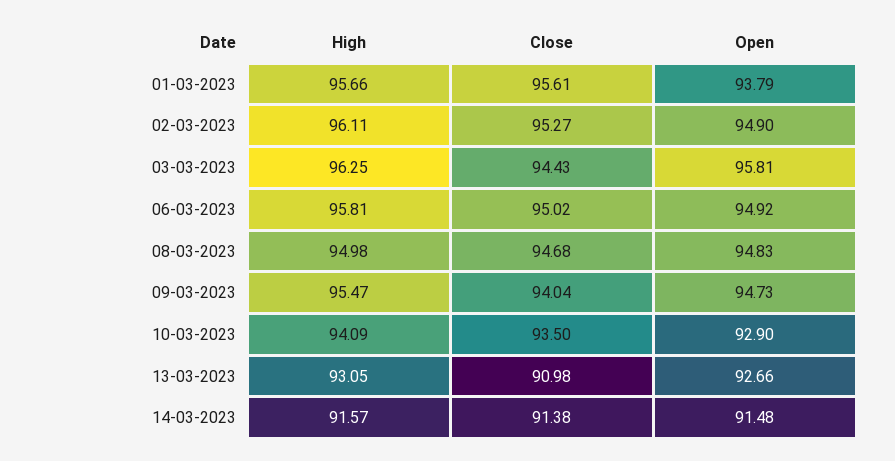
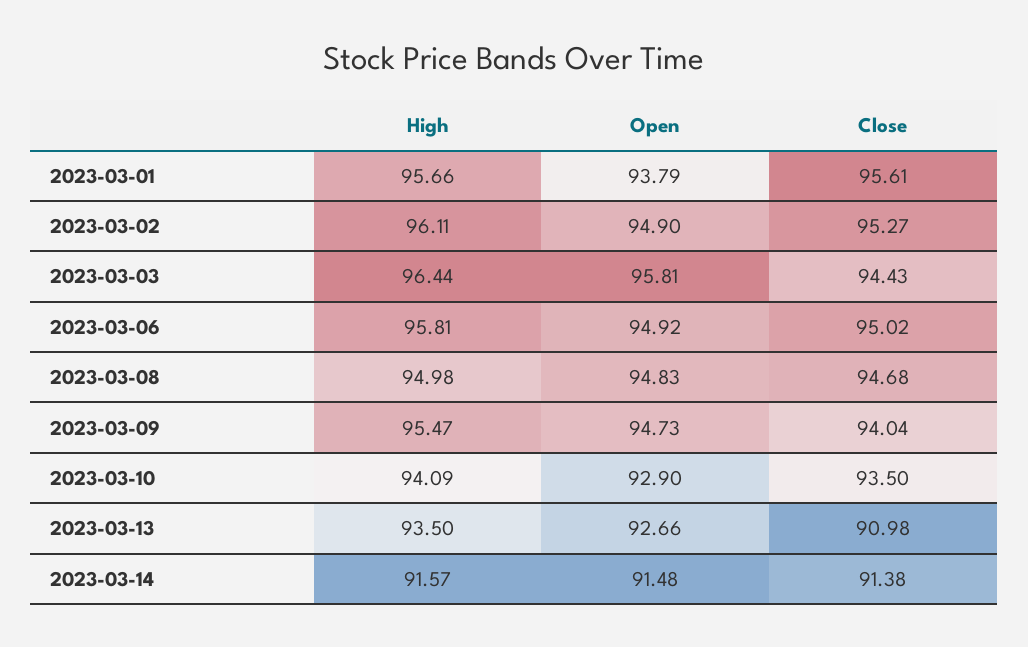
  {
    "High": {
      "01-03-2023": 95.66,
      "02-03-2023": 96.11,
-     "03-03-2023": 96.25,
+     "03-03-2023": 96.44,
      "06-03-2023": 95.81,
      "08-03-2023": 94.98,
      "09-03-2023": 95.47,
      "10-03-2023": 94.09,
-     "13-03-2023": 93.05,
+     "13-03-2023": 93.5,
      "14-03-2023": 91.57
    },
    "Close": {
      "01-03-2023": 95.61,
      "02-03-2023": 95.27,
      "03-03-2023": 94.43,
      "06-03-2023": 95.02,
      "08-03-2023": 94.68,
      "09-03-2023": 94.04,
      "10-03-2023": 93.5,
      "13-03-2023": 90.98,
      "14-03-2023": 91.38
    },
    "Open": {
      "01-03-2023": 93.79,
      "02-03-2023": 94.9,
      "03-03-2023": 95.81,
      "06-03-2023": 94.92,
      "08-03-2023": 94.83,
      "09-03-2023": 94.73,
      "10-03-2023": 92.9,
      "13-03-2023": 92.66,
      "14-03-2023": 91.48
    }
  }

